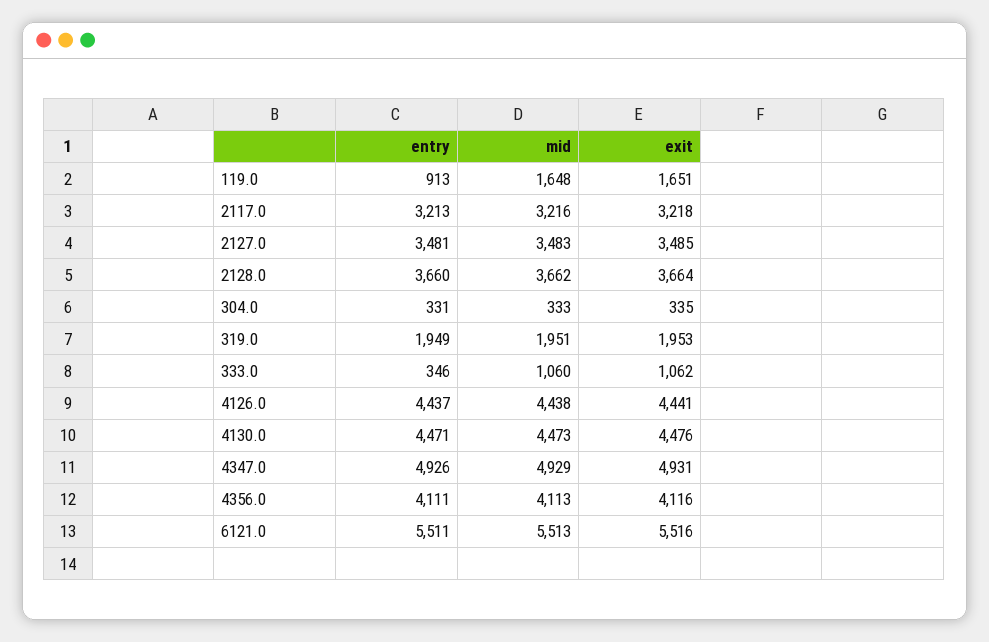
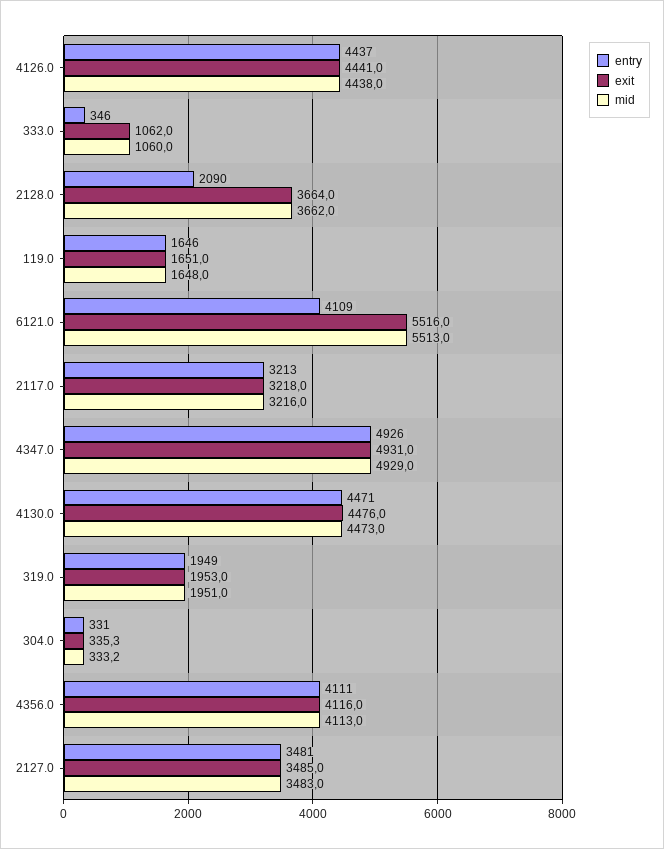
  {
    "entry": {
-     "119.0": 913,
+     "119.0": 1646,
      "2117.0": 3213,
      "2127.0": 3481,
-     "2128.0": 3660,
+     "2128.0": 2090,
      "304.0": 331,
      "319.0": 1949,
      "333.0": 346,
      "4126.0": 4437,
      "4130.0": 4471,
      "4347.0": 4926,
      "4356.0": 4111,
-     "6121.0": 5511
+     "6121.0": 4109
    },
    "mid": {
      "119.0": 1648,
      "2117.0": 3216,
      "2127.0": 3483,
      "2128.0": 3662,
      "304.0": 333.2,
      "319.0": 1951,
      "333.0": 1060,
      "4126.0": 4438,
      "4130.0": 4473,
      "4347.0": 4929,
      "4356.0": 4113,
      "6121.0": 5513
    },
    "exit": {
      "119.0": 1651,
      "2117.0": 3218,
      "2127.0": 3485,
      "2128.0": 3664,
      "304.0": 335.3,
      "319.0": 1953,
      "333.0": 1062,
      "4126.0": 4441,
      "4130.0": 4476,
      "4347.0": 4931,
      "4356.0": 4116,
      "6121.0": 5516
    }
  }

